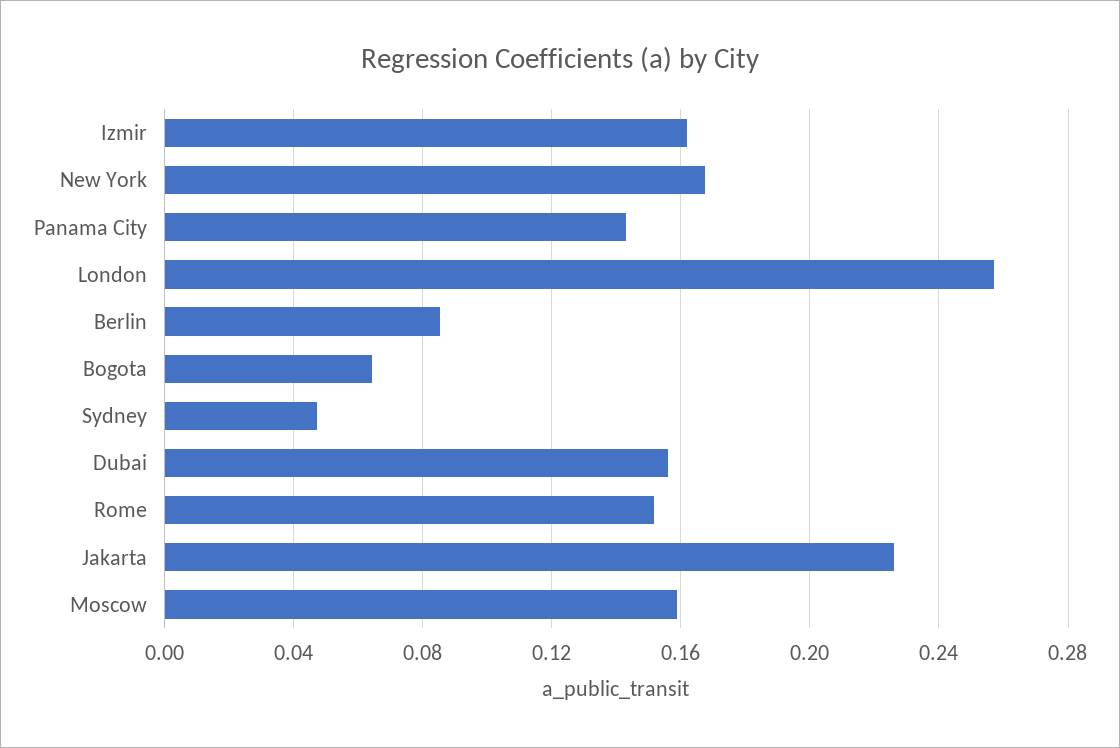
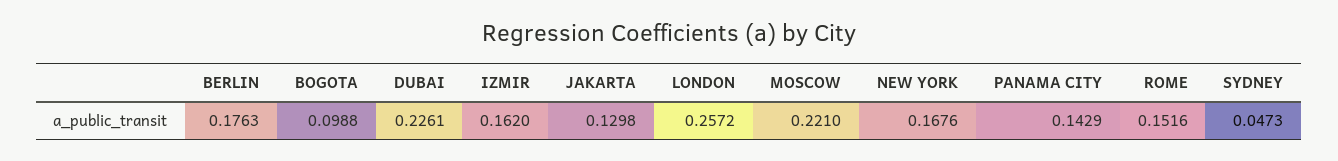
  {
    "Izmir": 0.162,
    "New York": 0.1676,
    "Panama City": 0.1429,
    "London": 0.2572,
-   "Berlin": 0.085,
+   "Berlin": 0.1763,
-   "Bogota": 0.065,
+   "Bogota": 0.0988,
    "Sydney": 0.0473,
-   "Dubai": 0.155,
+   "Dubai": 0.2261,
    "Rome": 0.1516,
-   "Jakarta": 0.225,
+   "Jakarta": 0.1298,
-   "Moscow": 0.16
+   "Moscow": 0.221
  }

